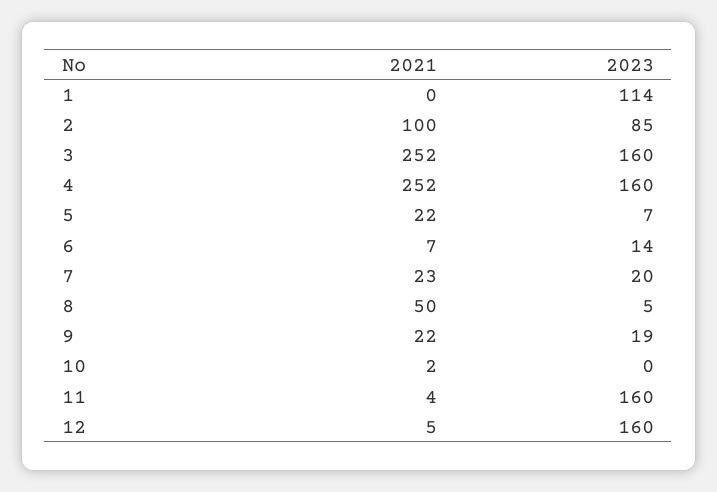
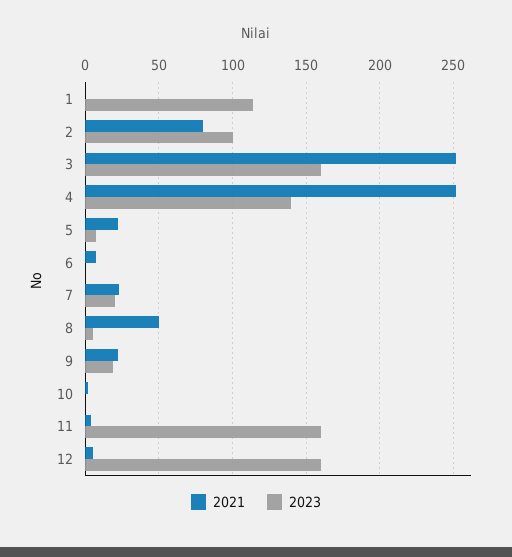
  {
    "2021": {
      "1": 0,
-     "2": 100,
+     "2": 80,
      "3": 252,
      "4": 252,
      "5": 22,
      "6": 7,
      "7": 23,
      "8": 50,
      "9": 22,
      "10": 2,
      "11": 4,
      "12": 5
    },
    "2023": {
      "1": 114,
-     "2": 85,
+     "2": 100,
      "3": 160,
-     "4": 160,
+     "4": 140,
      "5": 7,
-     "6": 14,
+     "6": 0,
      "7": 20,
      "8": 5,
      "9": 19,
      "10": 0,
      "11": 160,
      "12": 160
    }
  }

